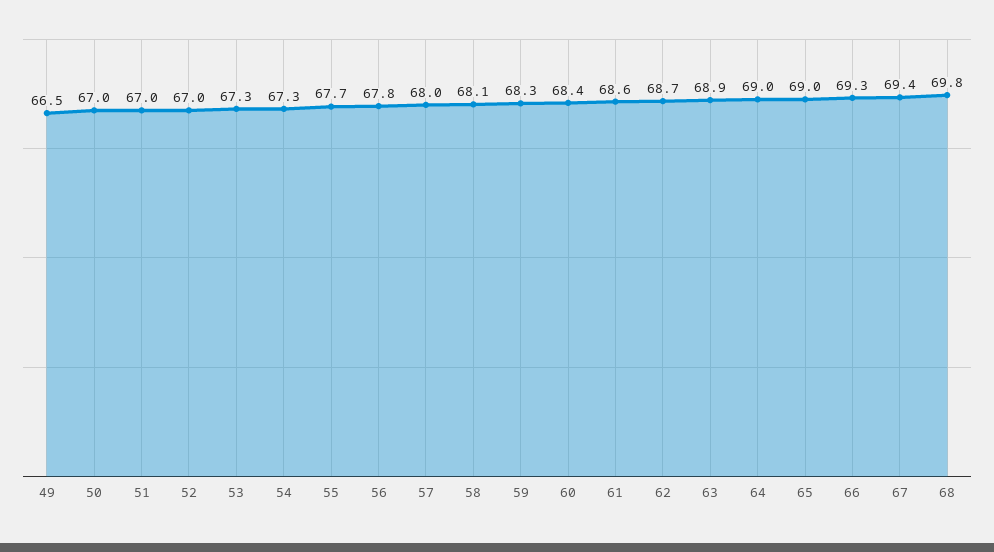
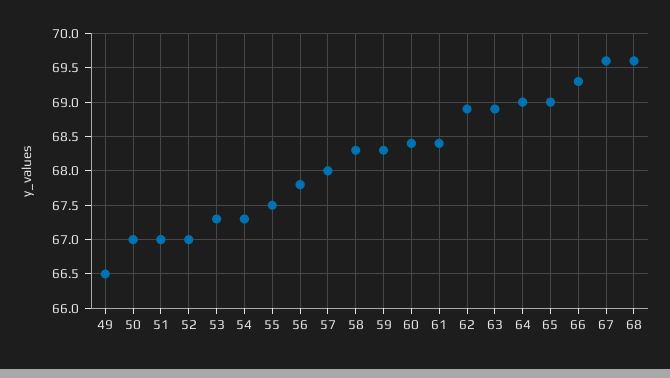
  {
    "49": 66.5,
    "50": 67,
    "51": 67,
    "52": 67,
    "53": 67.3,
    "54": 67.3,
-   "55": 67.7,
+   "55": 67.5,
    "56": 67.8,
    "57": 68,
-   "58": 68.1,
+   "58": 68.3,
    "59": 68.3,
    "60": 68.4,
-   "61": 68.6,
+   "61": 68.4,
-   "62": 68.7,
+   "62": 68.9,
    "63": 68.9,
    "64": 69,
    "65": 69,
    "66": 69.3,
-   "67": 69.4,
+   "67": 69.6,
-   "68": 69.8
+   "68": 69.6
  }

